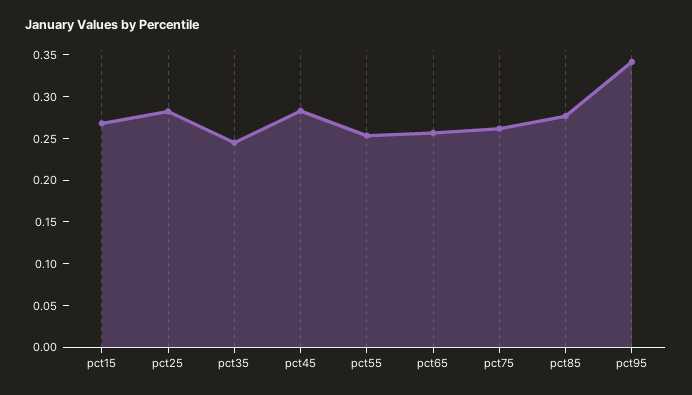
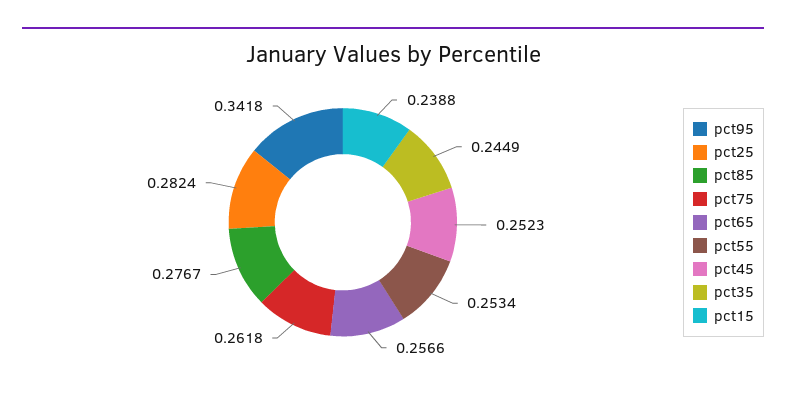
  {
-   "pct15": 0.27,
+   "pct15": 0.2388,
    "pct25": 0.2824,
    "pct35": 0.2449,
-   "pct45": 0.28,
+   "pct45": 0.2523,
    "pct55": 0.2534,
    "pct65": 0.2566,
    "pct75": 0.2618,
    "pct85": 0.2767,
    "pct95": 0.3418
  }

